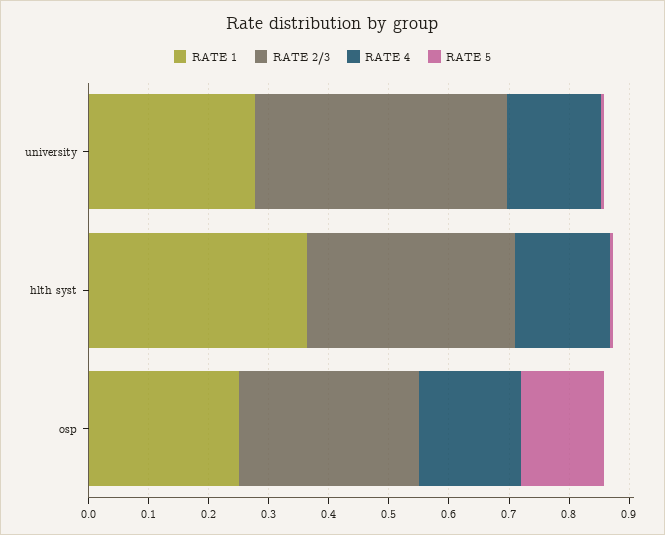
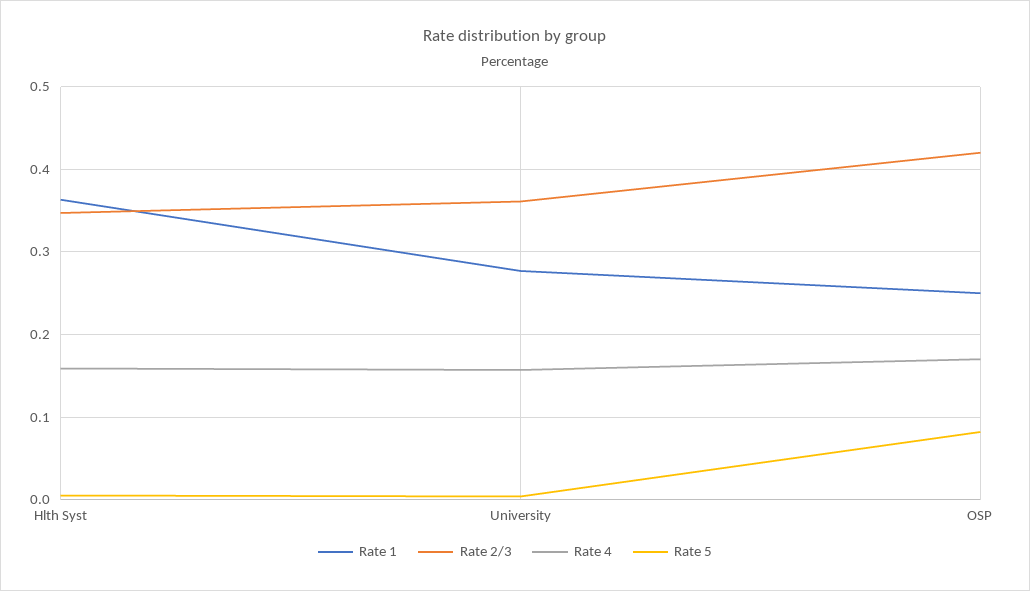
  {
    "RATE 1": {
      "university": 0.28,
      "hlth syst": 0.36,
      "osp": 0.25
    },
    "RATE 2/3": {
-     "university": 0.42,
+     "university": 0.36,
      "hlth syst": 0.35,
-     "osp": 0.3
+     "osp": 0.42
    },
    "RATE 4": {
      "university": 0.16,
      "hlth syst": 0.16,
      "osp": 0.17
    },
    "RATE 5": {
      "university": 0,
      "hlth syst": 0.01,
-     "osp": 0.14
+     "osp": 0.08
    }
  }

